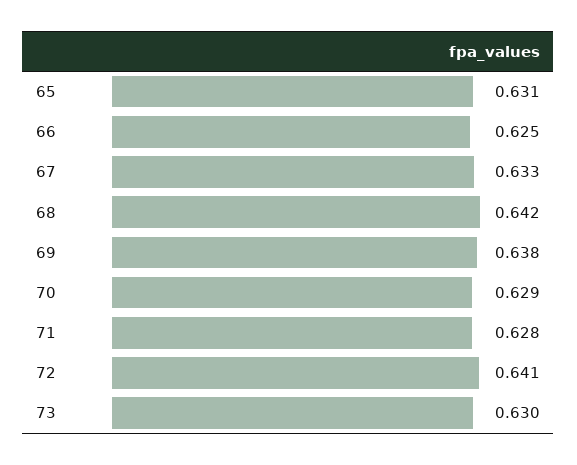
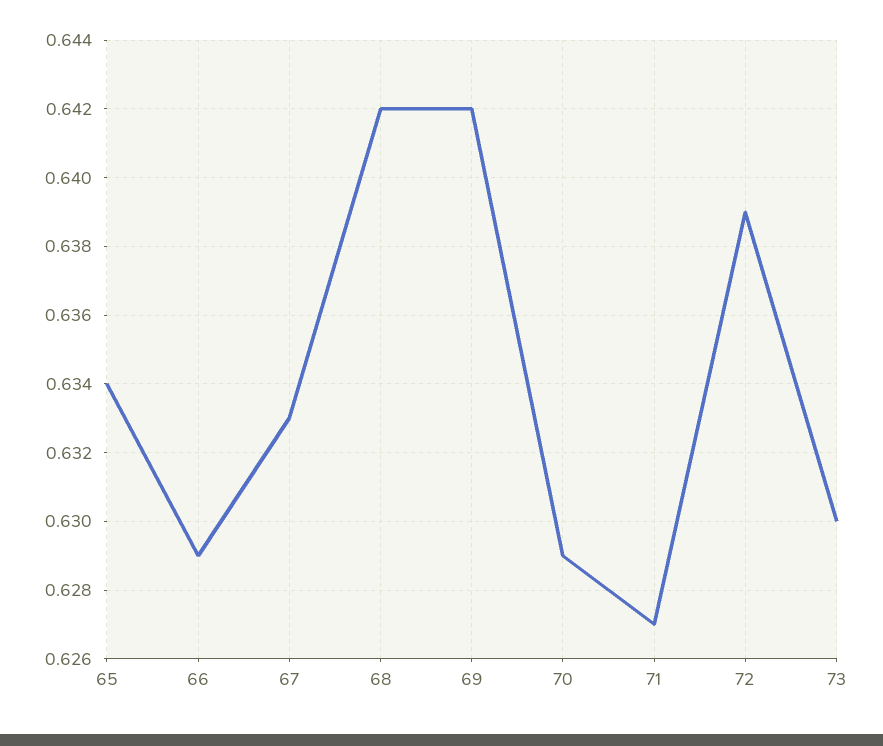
  {
-   "65": 0.631,
+   "65": 0.634,
-   "66": 0.625,
+   "66": 0.629,
    "67": 0.633,
    "68": 0.642,
-   "69": 0.638,
+   "69": 0.642,
    "70": 0.629,
-   "71": 0.628,
+   "71": 0.627,
-   "72": 0.641,
+   "72": 0.639,
    "73": 0.63
  }

